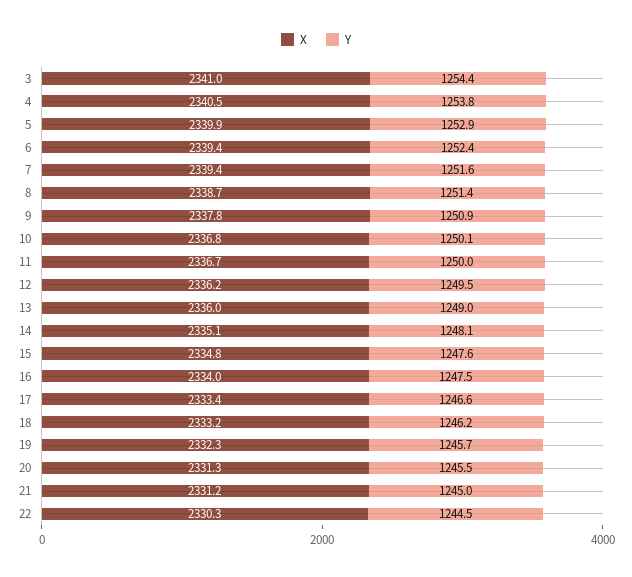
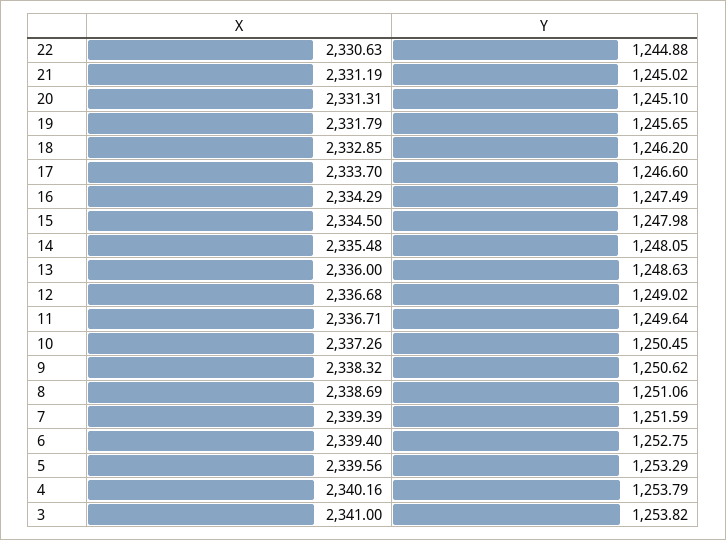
  {
    "X": {
      "3": 2341,
-     "4": 2340.5,
+     "4": 2340.16,
-     "5": 2339.9,
+     "5": 2339.56,
      "6": 2339.4,
      "7": 2339.39,
      "8": 2338.69,
-     "9": 2337.8,
+     "9": 2338.32,
-     "10": 2336.8,
+     "10": 2337.26,
      "11": 2336.71,
-     "12": 2336.2,
+     "12": 2336.68,
      "13": 2336,
-     "14": 2335.1,
+     "14": 2335.48,
-     "15": 2334.8,
+     "15": 2334.5,
-     "16": 2334,
+     "16": 2334.29,
-     "17": 2333.4,
+     "17": 2333.7,
-     "18": 2333.2,
+     "18": 2332.85,
-     "19": 2332.3,
+     "19": 2331.79,
      "20": 2331.31,
      "21": 2331.19,
-     "22": 2330.3
+     "22": 2330.63
    },
    "Y": {
-     "3": 1254.4,
+     "3": 1253.82,
      "4": 1253.79,
-     "5": 1252.9,
+     "5": 1253.29,
-     "6": 1252.4,
+     "6": 1252.75,
      "7": 1251.59,
-     "8": 1251.4,
+     "8": 1251.06,
-     "9": 1250.9,
+     "9": 1250.62,
-     "10": 1250.1,
+     "10": 1250.45,
-     "11": 1250,
+     "11": 1249.64,
-     "12": 1249.5,
+     "12": 1249.02,
-     "13": 1249,
+     "13": 1248.63,
      "14": 1248.05,
-     "15": 1247.6,
+     "15": 1247.98,
      "16": 1247.49,
      "17": 1246.6,
      "18": 1246.2,
      "19": 1245.65,
-     "20": 1245.5,
+     "20": 1245.1,
      "21": 1245.02,
-     "22": 1244.5
+     "22": 1244.88
    }
  }

